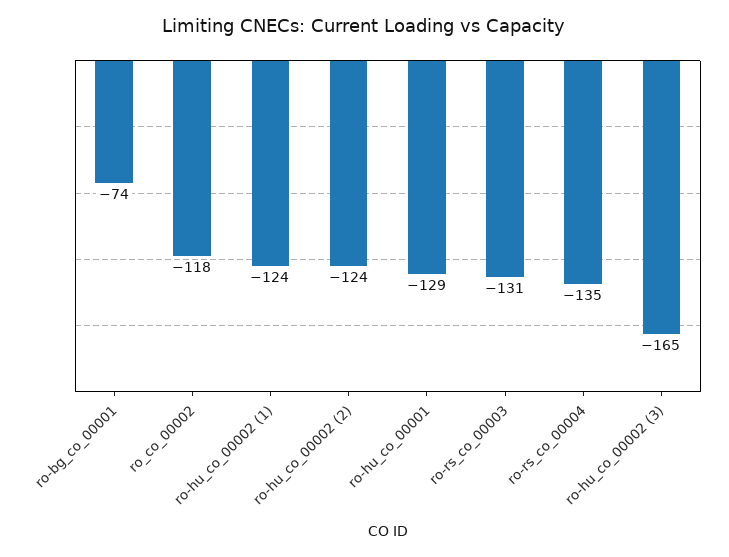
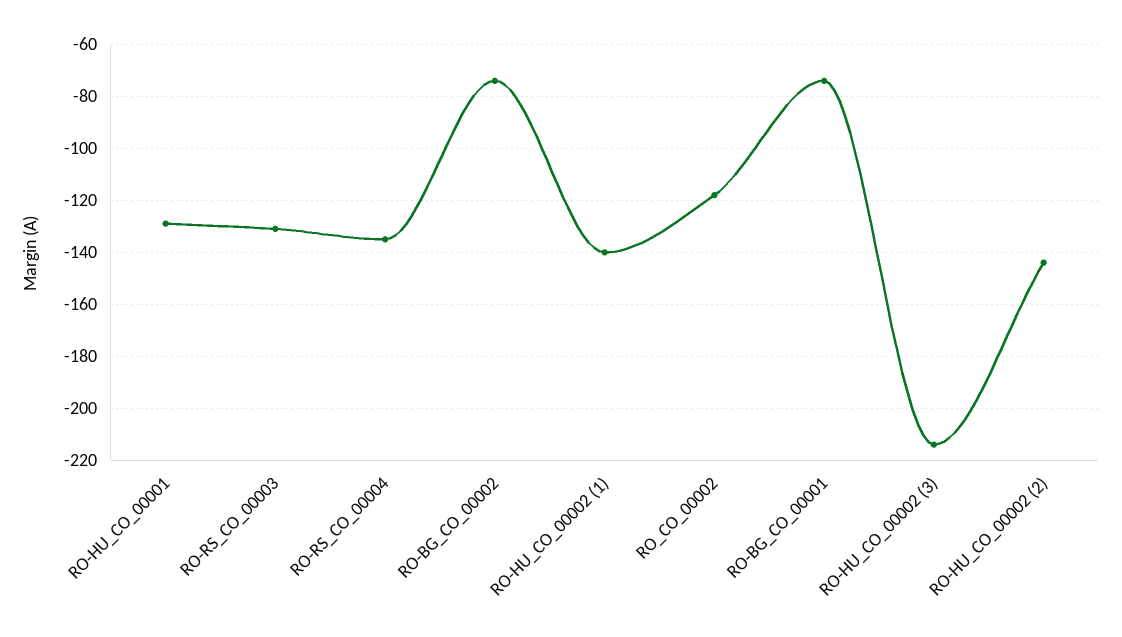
  {
    "ro-bg_co_00001": -74,
    "ro_co_00002": -118,
-   "ro-hu_co_00002 (1)": -124,
+   "ro-hu_co_00002 (1)": -140,
-   "ro-hu_co_00002 (2)": -124,
+   "ro-hu_co_00002 (2)": -145,
    "ro-hu_co_00001": -129,
    "ro-rs_co_00003": -131,
    "ro-rs_co_00004": -135,
-   "ro-hu_co_00002 (3)": -165
+   "ro-hu_co_00002 (3)": -215,
+   "RO-BG_CO_00002": -75
  }

